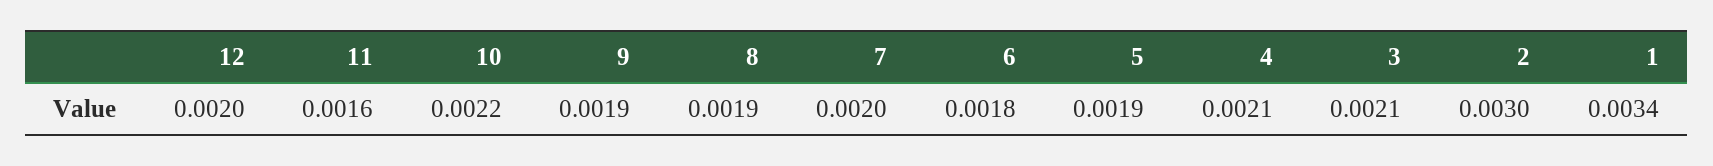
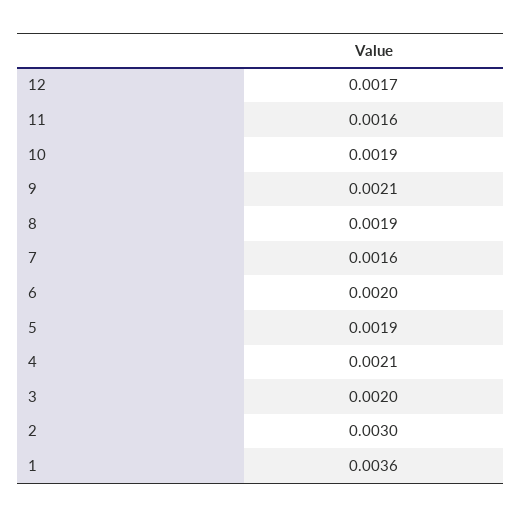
  {
-   "12": 0.002,
+   "12": 0.0017,
    "11": 0.0016,
-   "10": 0.0022,
+   "10": 0.0019,
-   "9": 0.0019,
+   "9": 0.0021,
    "8": 0.0019,
-   "7": 0.002,
+   "7": 0.0016,
-   "6": 0.0018,
+   "6": 0.002,
    "5": 0.0019,
    "4": 0.0021,
-   "3": 0.0021,
+   "3": 0.002,
    "2": 0.003,
-   "1": 0.0034
+   "1": 0.0036
  }

